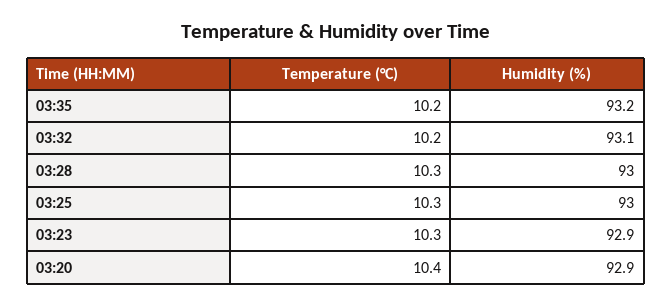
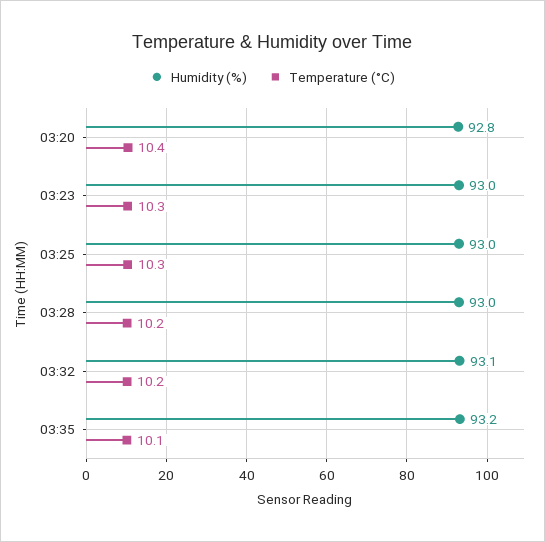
  {
    "Temperature (°C)": {
-     "03:35": 10.2,
+     "03:35": 10.1,
      "03:32": 10.2,
-     "03:28": 10.3,
+     "03:28": 10.2,
      "03:25": 10.3,
      "03:23": 10.3,
      "03:20": 10.4
    },
    "Humidity (%)": {
      "03:35": 93.2,
      "03:32": 93.1,
      "03:28": 93,
      "03:25": 93,
-     "03:23": 92.9,
+     "03:23": 93,
-     "03:20": 92.9
+     "03:20": 92.8
    }
  }

